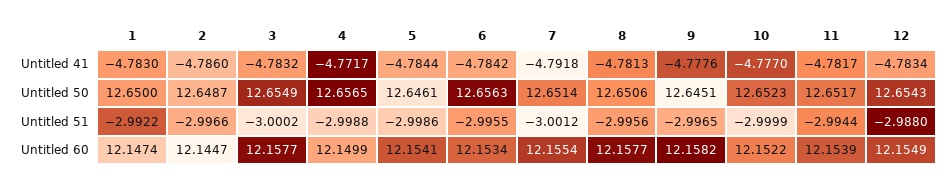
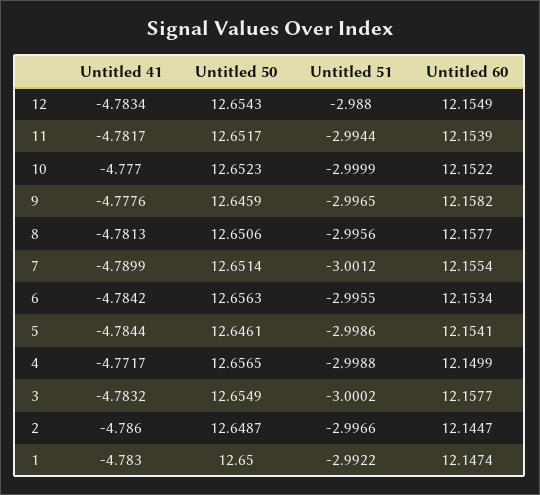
  {
    "1": {
      "Untitled 41": -4.783,
      "Untitled 50": 12.65,
      "Untitled 51": -2.9922,
      "Untitled 60": 12.1474
    },
    "2": {
      "Untitled 41": -4.786,
      "Untitled 50": 12.6487,
      "Untitled 51": -2.9966,
      "Untitled 60": 12.1447
    },
    "3": {
      "Untitled 41": -4.7832,
      "Untitled 50": 12.6549,
      "Untitled 51": -3.0002,
      "Untitled 60": 12.1577
    },
    "4": {
      "Untitled 41": -4.7717,
      "Untitled 50": 12.6565,
      "Untitled 51": -2.9988,
      "Untitled 60": 12.1499
    },
    "5": {
      "Untitled 41": -4.7844,
      "Untitled 50": 12.6461,
      "Untitled 51": -2.9986,
      "Untitled 60": 12.1541
    },
    "6": {
      "Untitled 41": -4.7842,
      "Untitled 50": 12.6563,
      "Untitled 51": -2.9955,
      "Untitled 60": 12.1534
    },
    "7": {
-     "Untitled 41": -4.7918,
+     "Untitled 41": -4.7899,
      "Untitled 50": 12.6514,
      "Untitled 51": -3.0012,
      "Untitled 60": 12.1554
    },
    "8": {
      "Untitled 41": -4.7813,
      "Untitled 50": 12.6506,
      "Untitled 51": -2.9956,
      "Untitled 60": 12.1577
    },
    "9": {
      "Untitled 41": -4.7776,
-     "Untitled 50": 12.6451,
+     "Untitled 50": 12.6459,
      "Untitled 51": -2.9965,
      "Untitled 60": 12.1582
    },
    "10": {
      "Untitled 41": -4.777,
      "Untitled 50": 12.6523,
      "Untitled 51": -2.9999,
      "Untitled 60": 12.1522
    },
    "11": {
      "Untitled 41": -4.7817,
      "Untitled 50": 12.6517,
      "Untitled 51": -2.9944,
      "Untitled 60": 12.1539
    },
    "12": {
      "Untitled 41": -4.7834,
      "Untitled 50": 12.6543,
      "Untitled 51": -2.988,
      "Untitled 60": 12.1549
    }
  }

